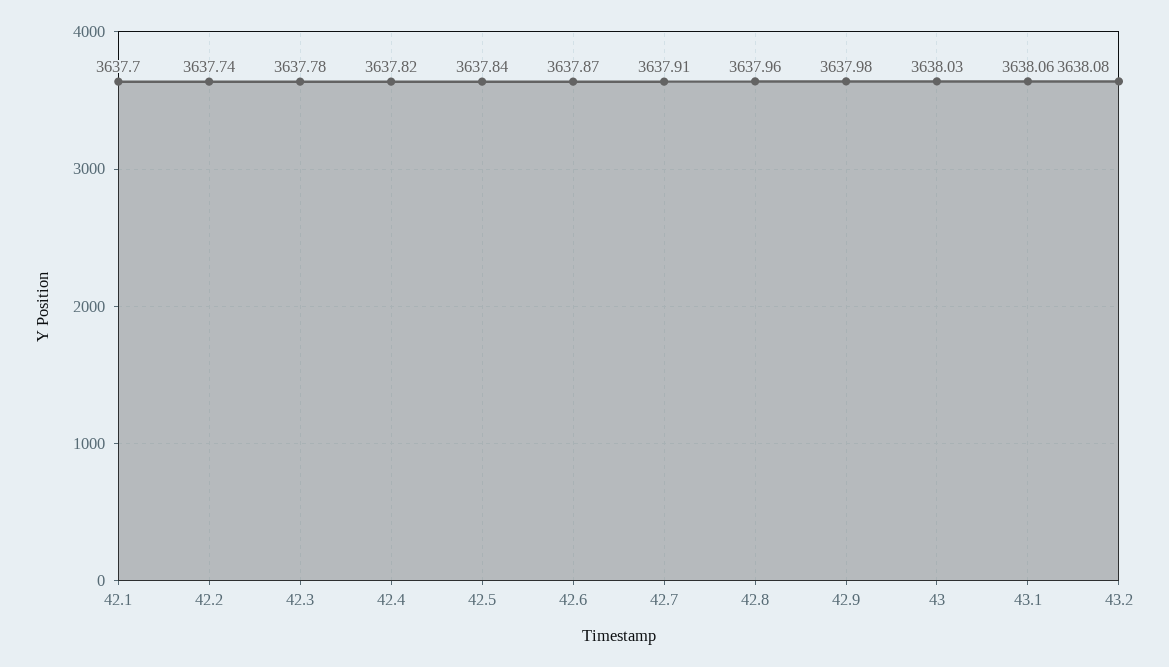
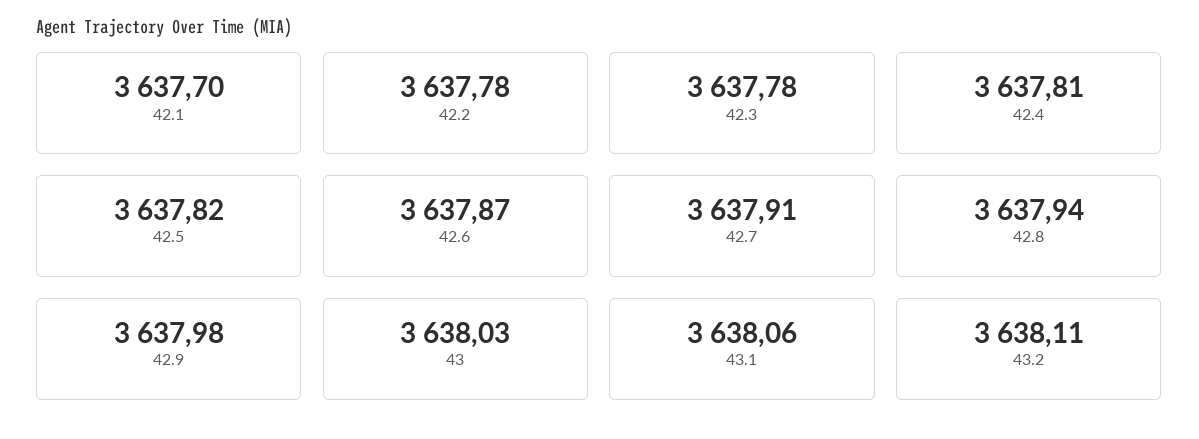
  {
    "42.1": 3637.7,
-   "42.2": 3637.74,
+   "42.2": 3637.78,
    "42.3": 3637.78,
-   "42.4": 3637.82,
+   "42.4": 3637.81,
-   "42.5": 3637.84,
+   "42.5": 3637.82,
    "42.6": 3637.87,
    "42.7": 3637.91,
-   "42.8": 3637.96,
+   "42.8": 3637.94,
    "42.9": 3637.98,
    "43": 3638.03,
    "43.1": 3638.06,
-   "43.2": 3638.08
+   "43.2": 3638.11
  }

